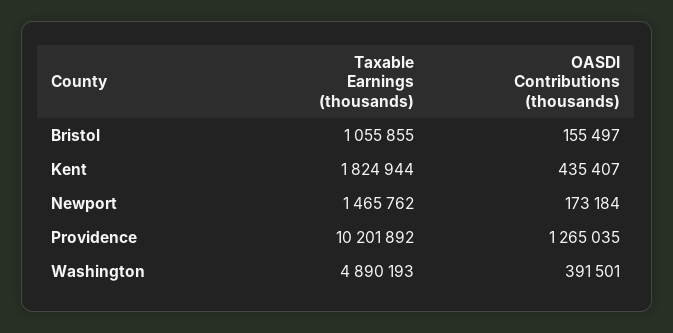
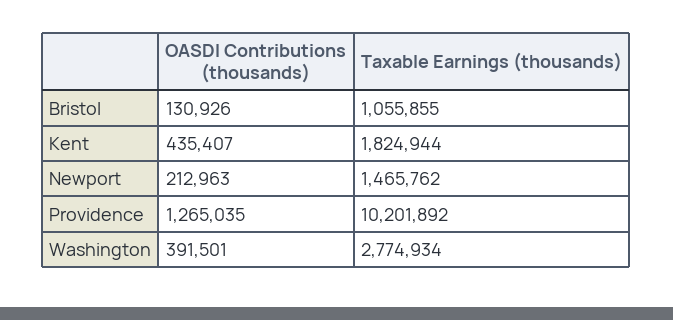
  {
    "Taxable Earnings (thousands)": {
      "Bristol": 1055855,
      "Kent": 1824944,
      "Newport": 1465762,
      "Providence": 10201892,
-     "Washington": 4890193
+     "Washington": 2774934
    },
    "OASDI Contributions (thousands)": {
-     "Bristol": 155497,
+     "Bristol": 130926,
      "Kent": 435407,
-     "Newport": 173184,
+     "Newport": 212963,
      "Providence": 1265035,
      "Washington": 391501
    }
  }

